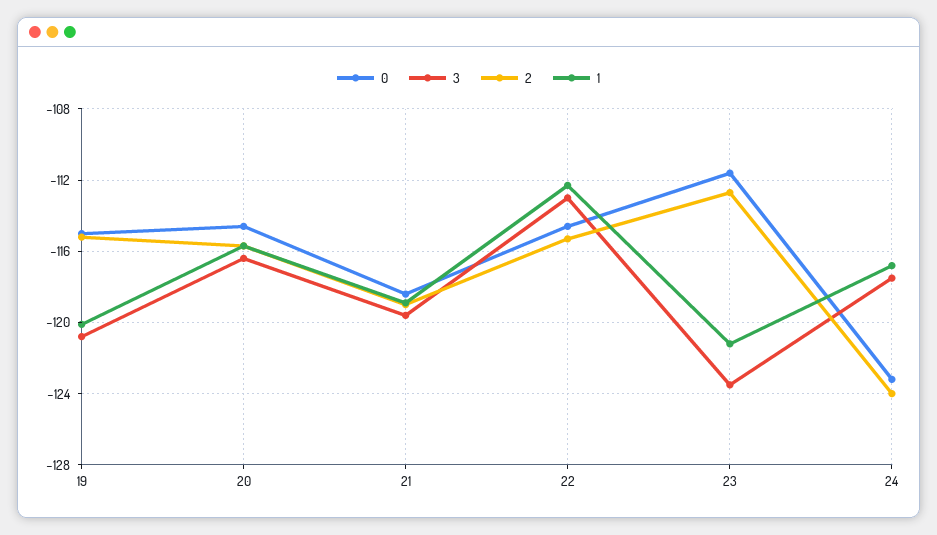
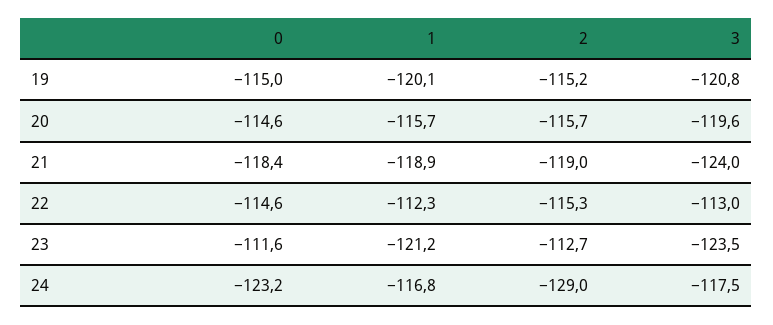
  {
    "0": {
      "19": -115,
      "20": -114.6,
      "21": -118.4,
      "22": -114.6,
      "23": -111.6,
      "24": -123.2
    },
    "3": {
      "19": -120.8,
-     "20": -116.5,
+     "20": -119.6,
-     "21": -119.5,
+     "21": -124,
      "22": -113,
      "23": -123.5,
      "24": -117.5
    },
    "2": {
      "19": -115.2,
      "20": -115.7,
      "21": -119,
      "22": -115.3,
      "23": -112.7,
-     "24": -124
+     "24": -129
    },
    "1": {
      "19": -120.1,
      "20": -115.7,
      "21": -118.9,
      "22": -112.3,
      "23": -121.2,
      "24": -116.8
    }
  }

